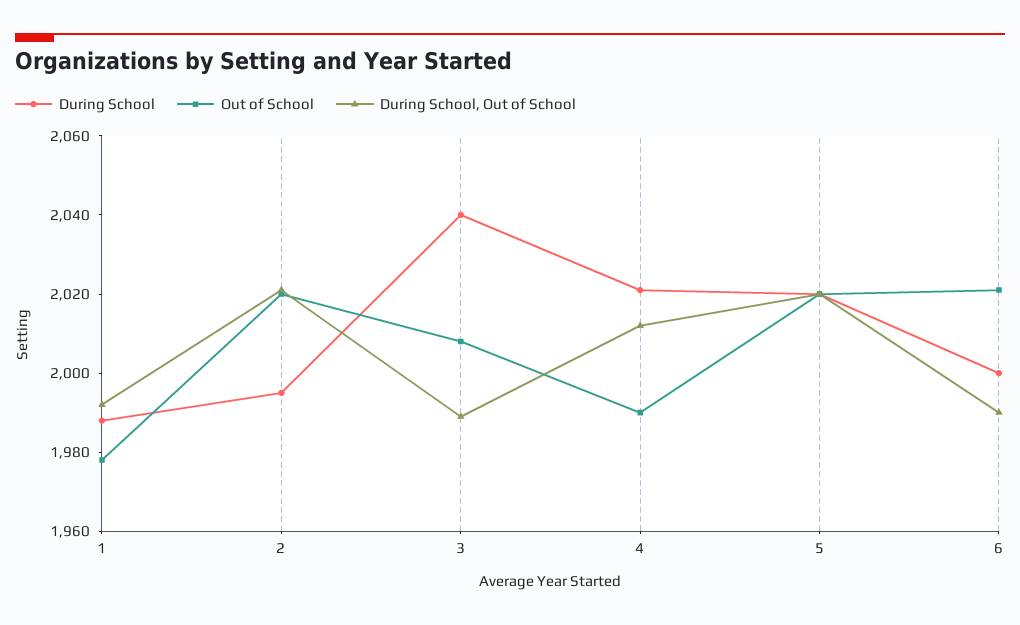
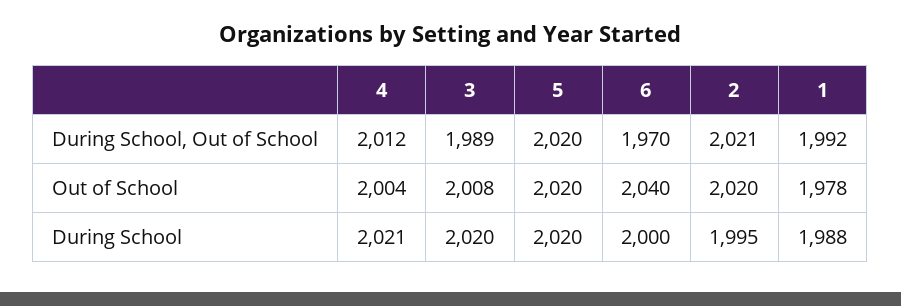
  {
    "During School": {
      "1": 1988,
      "2": 1995,
-     "3": 2040,
+     "3": 2020,
      "4": 2021,
      "5": 2020,
      "6": 2000
    },
    "Out of School": {
      "1": 1978,
      "2": 2020,
      "3": 2008,
-     "4": 1990,
+     "4": 2004,
      "5": 2020,
-     "6": 2020
+     "6": 2040
    },
    "During School, Out of School": {
      "1": 1992,
      "2": 2021,
      "3": 1989,
      "4": 2012,
      "5": 2020,
-     "6": 1990
+     "6": 1970
    }
  }

